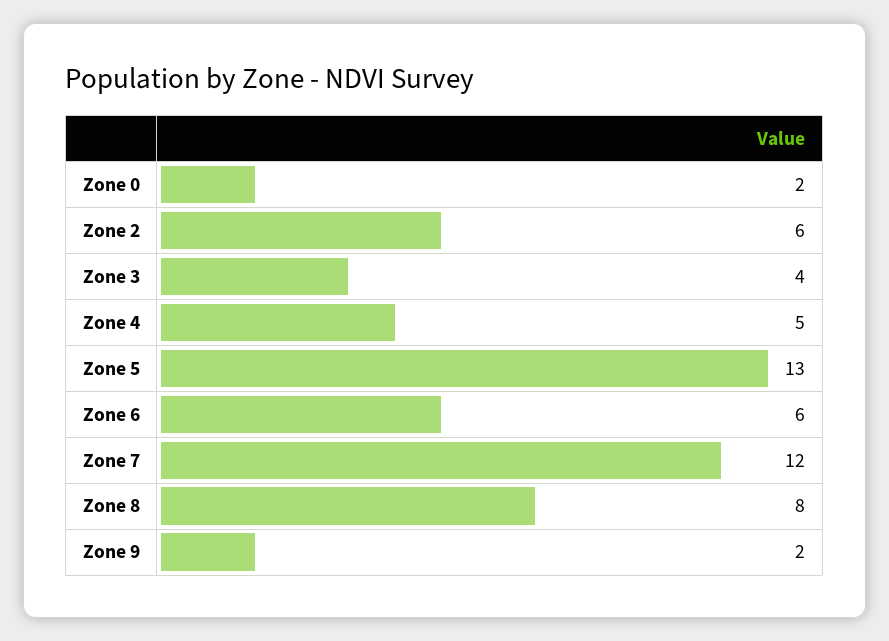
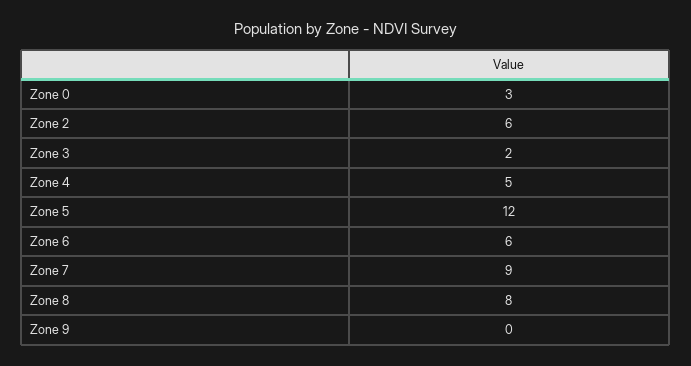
  {
-   "Zone 0": 2,
+   "Zone 0": 3,
    "Zone 2": 6,
-   "Zone 3": 4,
+   "Zone 3": 2,
    "Zone 4": 5,
-   "Zone 5": 13,
+   "Zone 5": 12,
    "Zone 6": 6,
-   "Zone 7": 12,
+   "Zone 7": 9,
    "Zone 8": 8,
-   "Zone 9": 2
+   "Zone 9": 0
  }

